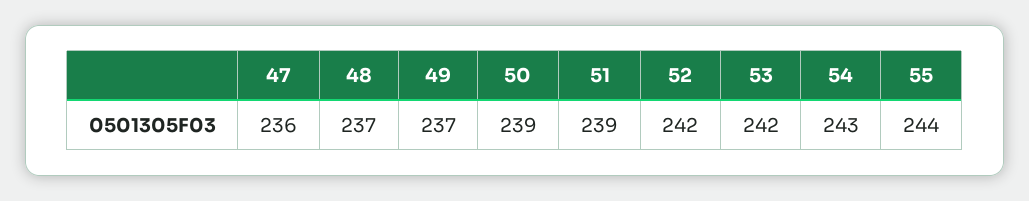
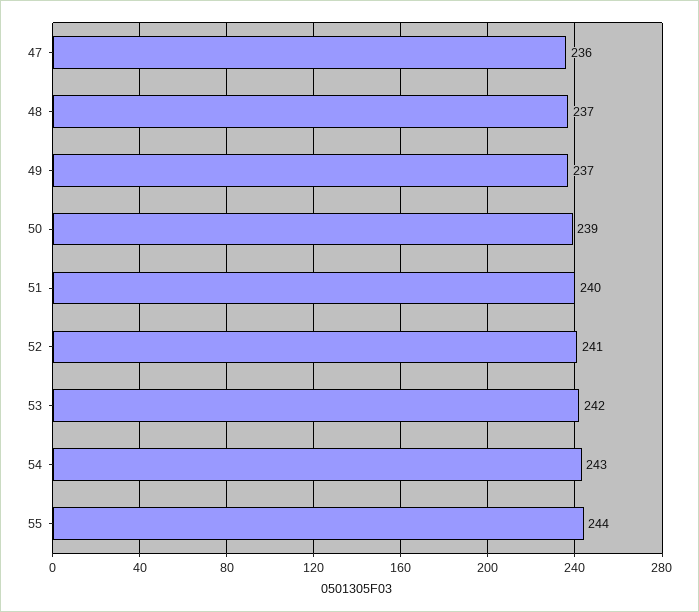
  {
    "47": 236,
    "48": 237,
    "49": 237,
    "50": 239,
-   "51": 239,
+   "51": 240,
-   "52": 242,
+   "52": 241,
    "53": 242,
    "54": 243,
    "55": 244
  }

